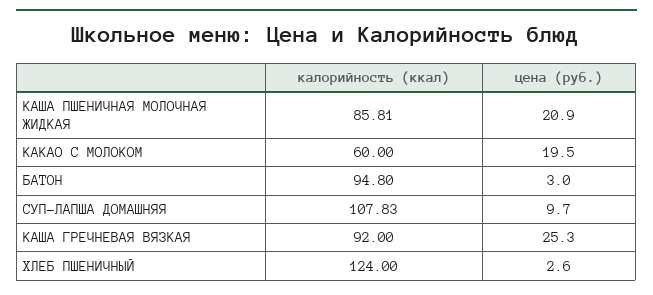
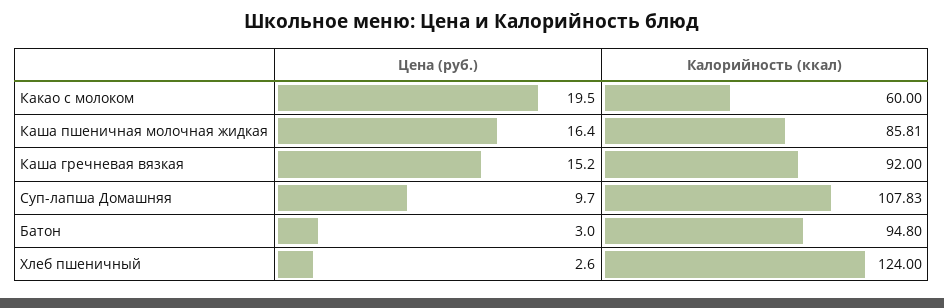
  {
    "калорийность (ккал)": {
      "КАША ПШЕНИЧНАЯ МОЛОЧНАЯ ЖИДКАЯ": 85.81,
      "КАКАО С МОЛОКОМ": 60,
      "БАТОН": 94.8,
      "СУП-ЛАПША ДОМАШНЯЯ": 107.83,
      "КАША ГРЕЧНЕВАЯ ВЯЗКАЯ": 92,
      "ХЛЕБ ПШЕНИЧНЫЙ": 124
    },
    "цена (руб.)": {
-     "КАША ПШЕНИЧНАЯ МОЛОЧНАЯ ЖИДКАЯ": 20.9,
+     "КАША ПШЕНИЧНАЯ МОЛОЧНАЯ ЖИДКАЯ": 16.4,
      "КАКАО С МОЛОКОМ": 19.5,
      "БАТОН": 3,
      "СУП-ЛАПША ДОМАШНЯЯ": 9.7,
-     "КАША ГРЕЧНЕВАЯ ВЯЗКАЯ": 25.3,
+     "КАША ГРЕЧНЕВАЯ ВЯЗКАЯ": 15.2,
      "ХЛЕБ ПШЕНИЧНЫЙ": 2.6
    }
  }

